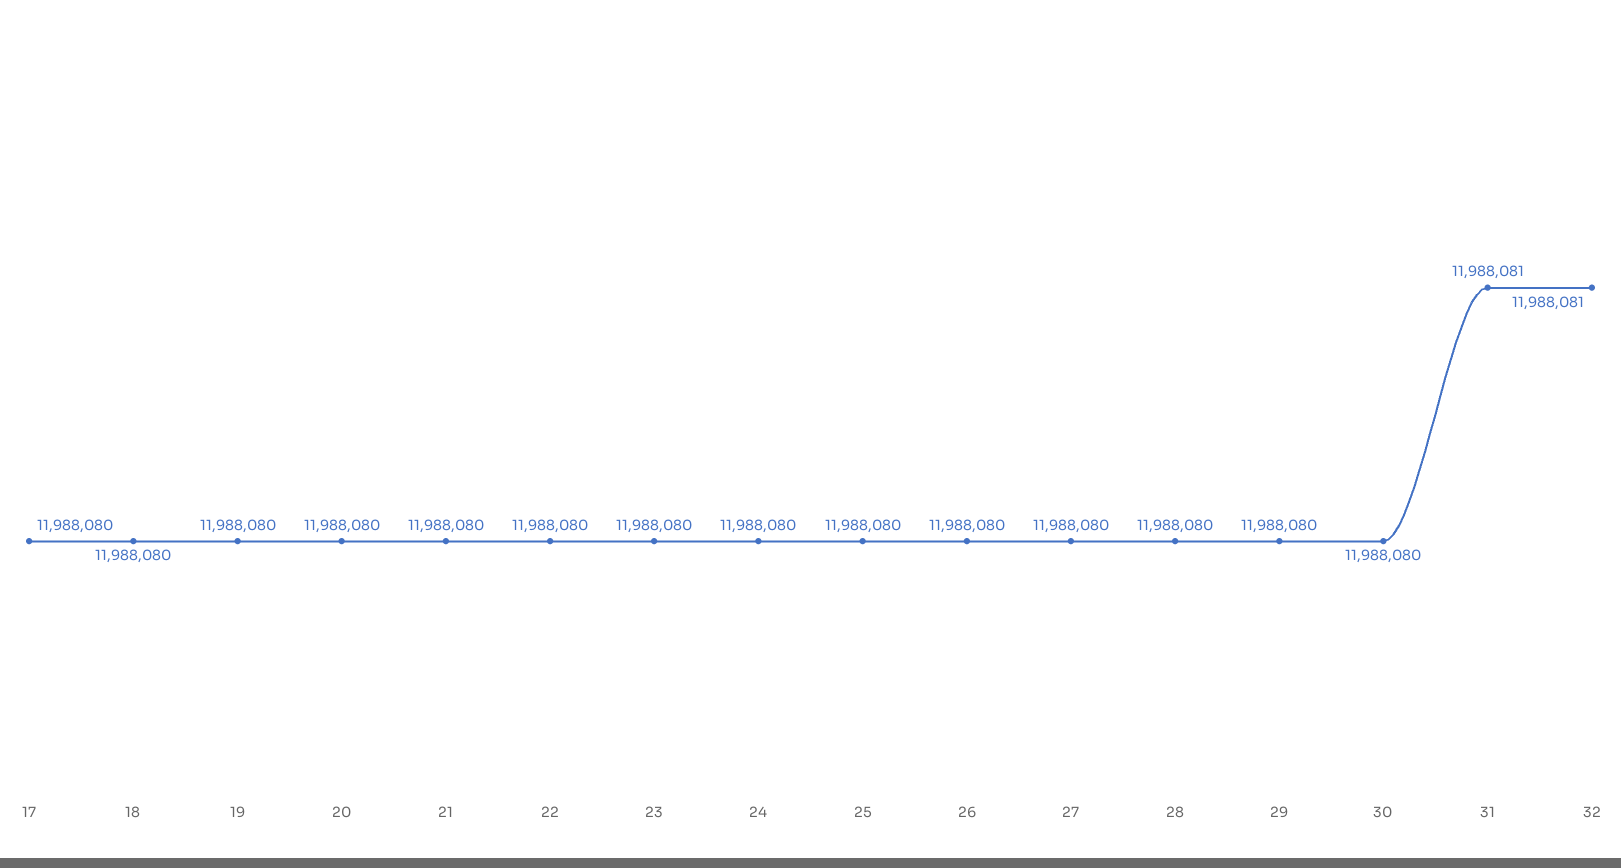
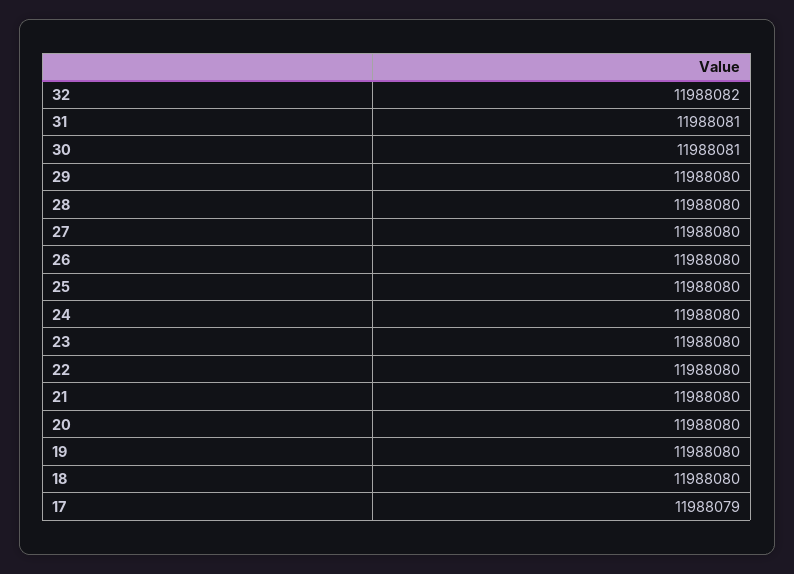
  {
-   "17": 11988080,
+   "17": 11988079,
    "18": 11988080,
    "19": 11988080,
    "20": 11988080,
    "21": 11988080,
    "22": 11988080,
    "23": 11988080,
    "24": 11988080,
    "25": 11988080,
    "26": 11988080,
    "27": 11988080,
    "28": 11988080,
    "29": 11988080,
-   "30": 11988080,
+   "30": 11988081,
    "31": 11988081,
-   "32": 11988081
+   "32": 11988082
  }

